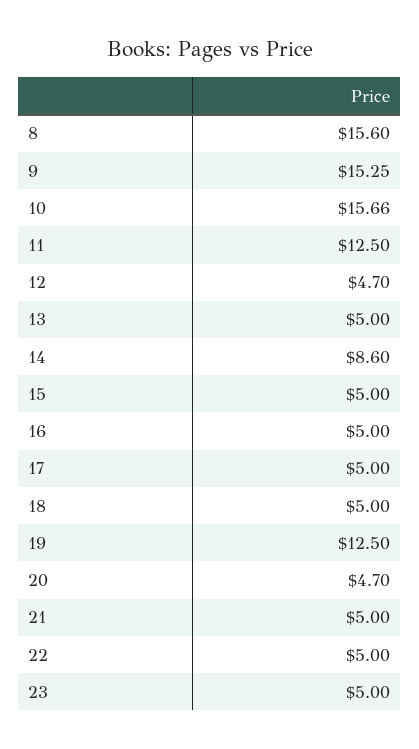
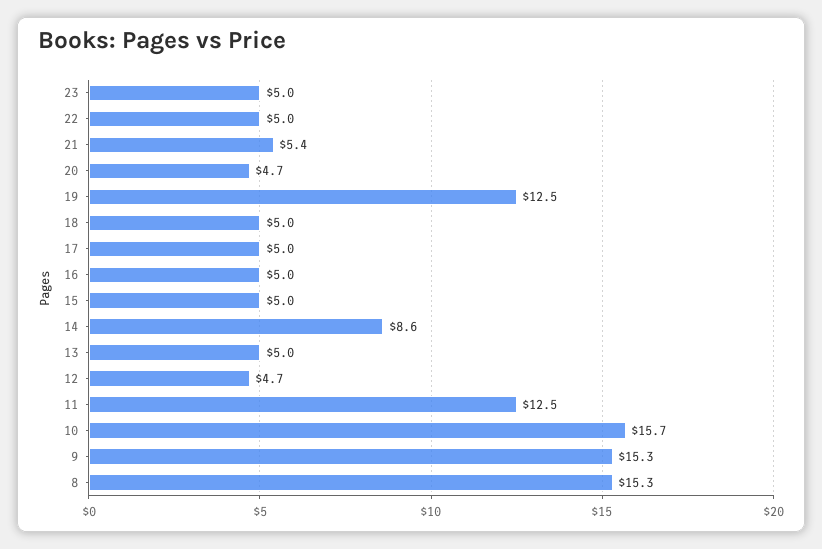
  {
-   "8": 15.6,
+   "8": 15.3,
    "9": 15.25,
    "10": 15.66,
    "11": 12.5,
    "12": 4.7,
    "13": 5,
    "14": 8.6,
    "15": 5,
    "16": 5,
    "17": 5,
    "18": 5,
    "19": 12.5,
    "20": 4.7,
-   "21": 5,
+   "21": 5.4,
    "22": 5,
    "23": 5
  }

